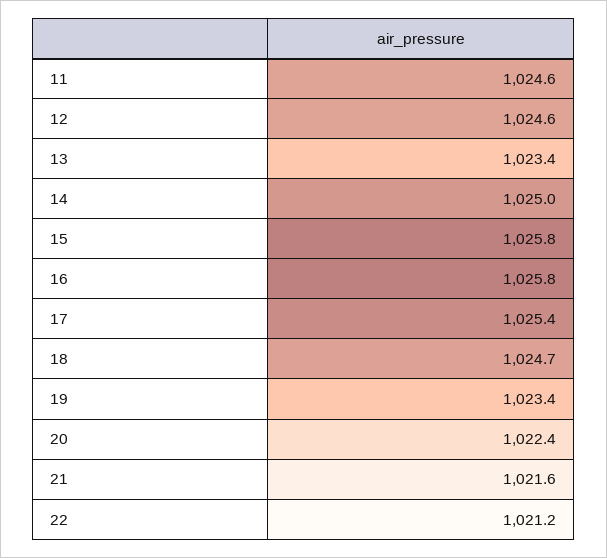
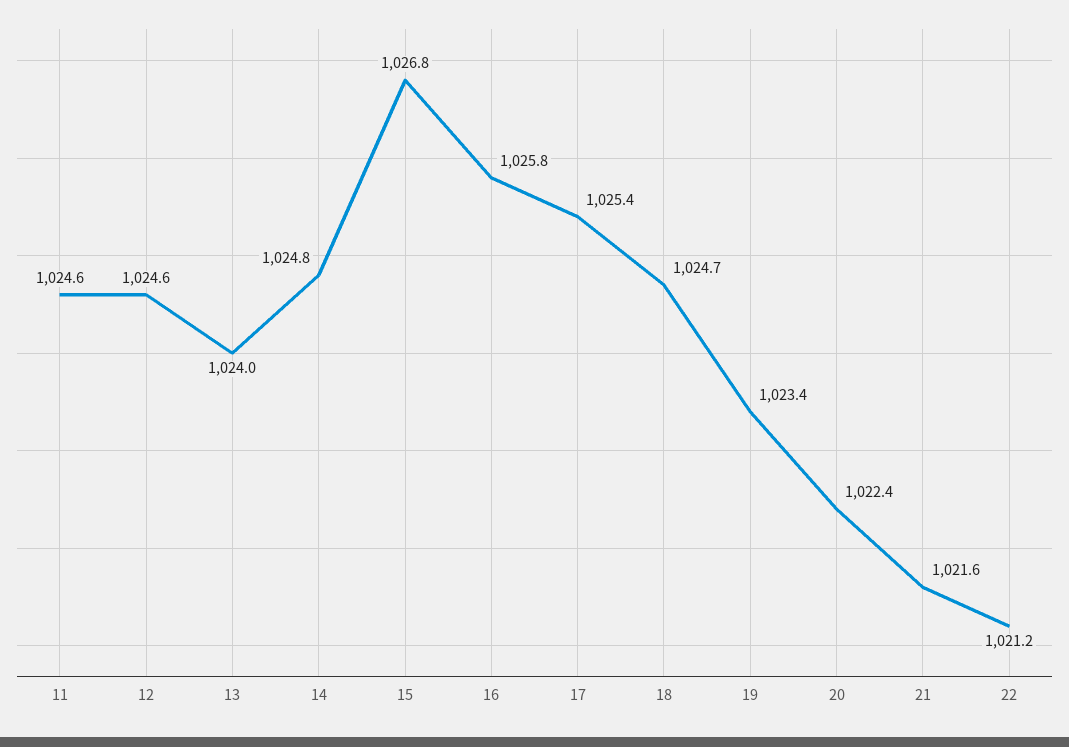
  {
    "11": 1024.6,
    "12": 1024.6,
-   "13": 1023.4,
+   "13": 1024,
-   "14": 1025,
+   "14": 1024.8,
-   "15": 1025.8,
+   "15": 1026.8,
    "16": 1025.8,
    "17": 1025.4,
    "18": 1024.7,
    "19": 1023.4,
    "20": 1022.4,
    "21": 1021.6,
    "22": 1021.2
  }

